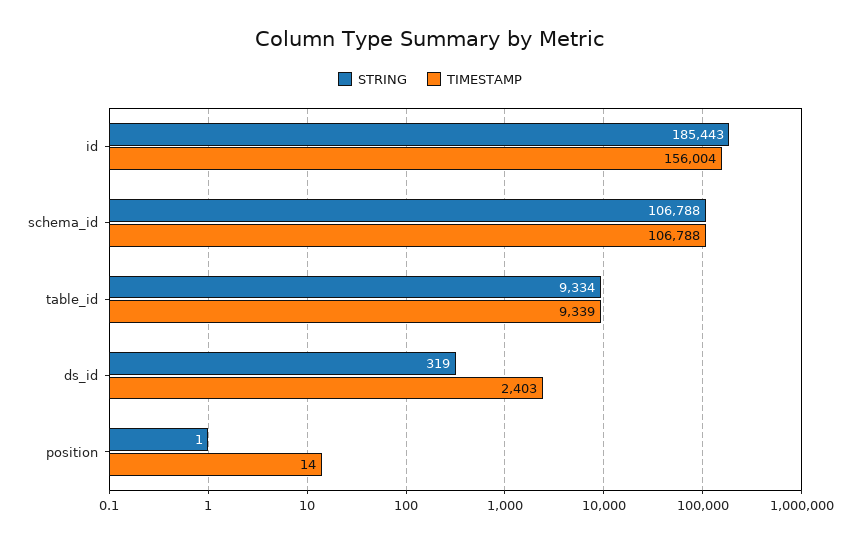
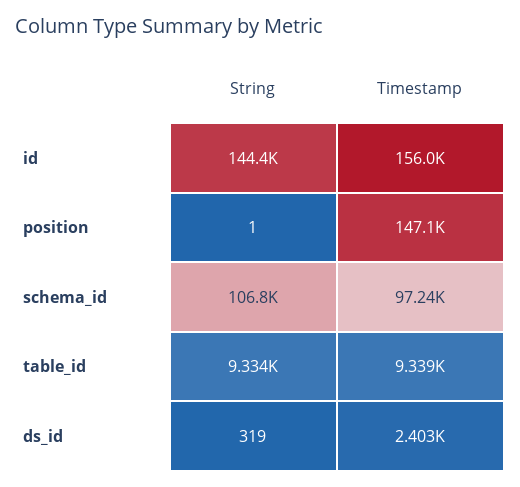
  {
    "STRING": {
-     "id": 185443,
+     "id": 144400,
      "schema_id": 106788,
      "table_id": 9334,
      "ds_id": 319,
      "position": 1
    },
    "TIMESTAMP": {
      "id": 156004,
-     "schema_id": 106788,
+     "schema_id": 97240,
      "table_id": 9339,
      "ds_id": 2403,
-     "position": 14
+     "position": 147100
    }
  }

